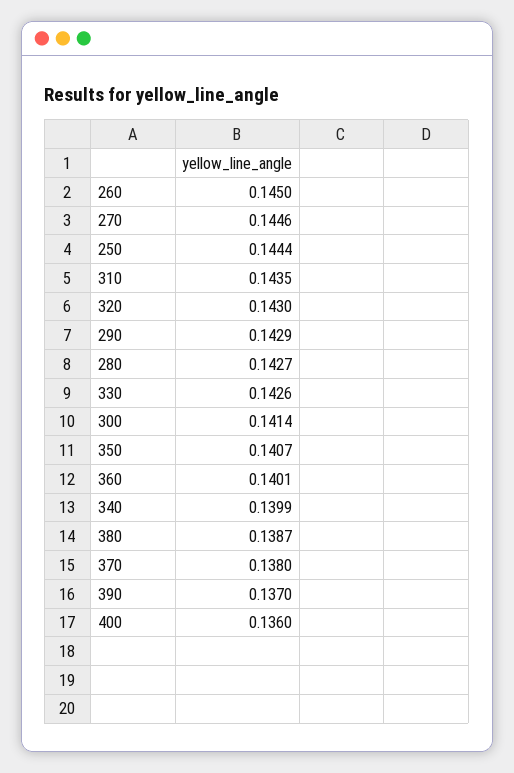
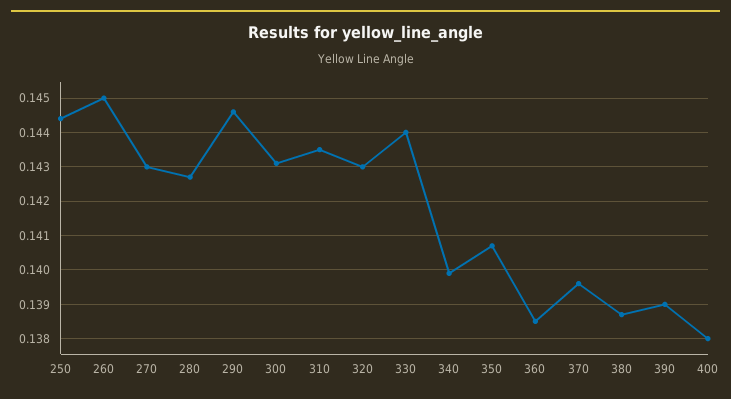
  {
    "260": 0.145,
-   "270": 0.1446,
+   "270": 0.143,
    "250": 0.1444,
    "310": 0.1435,
    "320": 0.143,
-   "290": 0.1429,
+   "290": 0.1445,
    "280": 0.1427,
-   "330": 0.1426,
+   "330": 0.144,
-   "300": 0.1414,
+   "300": 0.143,
    "350": 0.1407,
-   "360": 0.1401,
+   "360": 0.1385,
    "340": 0.1399,
    "380": 0.1387,
-   "370": 0.138,
+   "370": 0.1395,
-   "390": 0.137,
+   "390": 0.139,
-   "400": 0.136
+   "400": 0.138
  }

